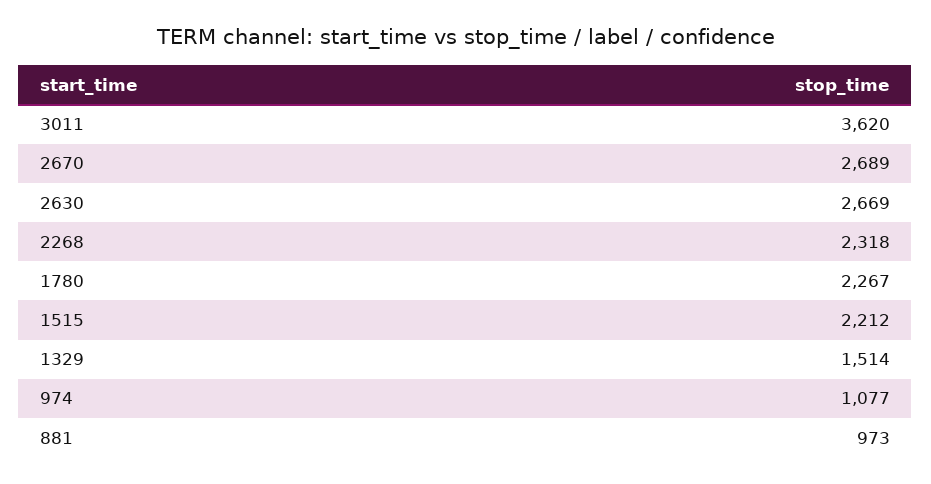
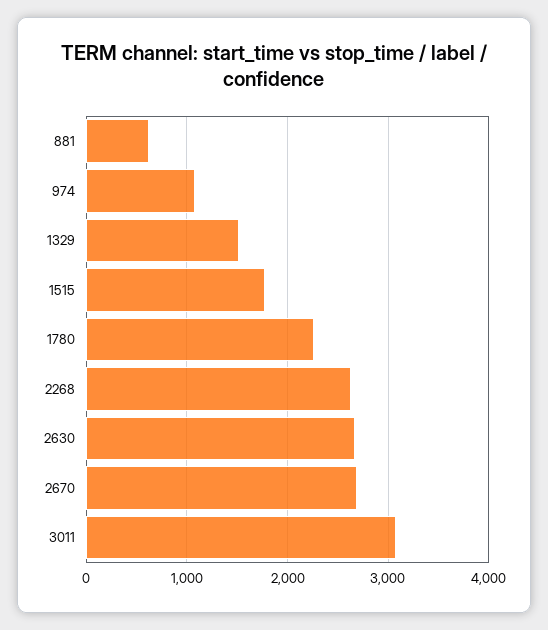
  {
-   "3011": 3620,
+   "3011": 3100,
    "2670": 2689,
    "2630": 2669,
-   "2268": 2318,
+   "2268": 2600,
    "1780": 2267,
-   "1515": 2212,
+   "1515": 1800,
    "1329": 1514,
    "974": 1077,
-   "881": 973
+   "881": 600
  }

